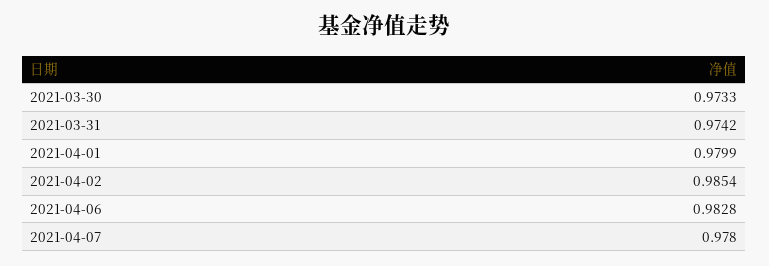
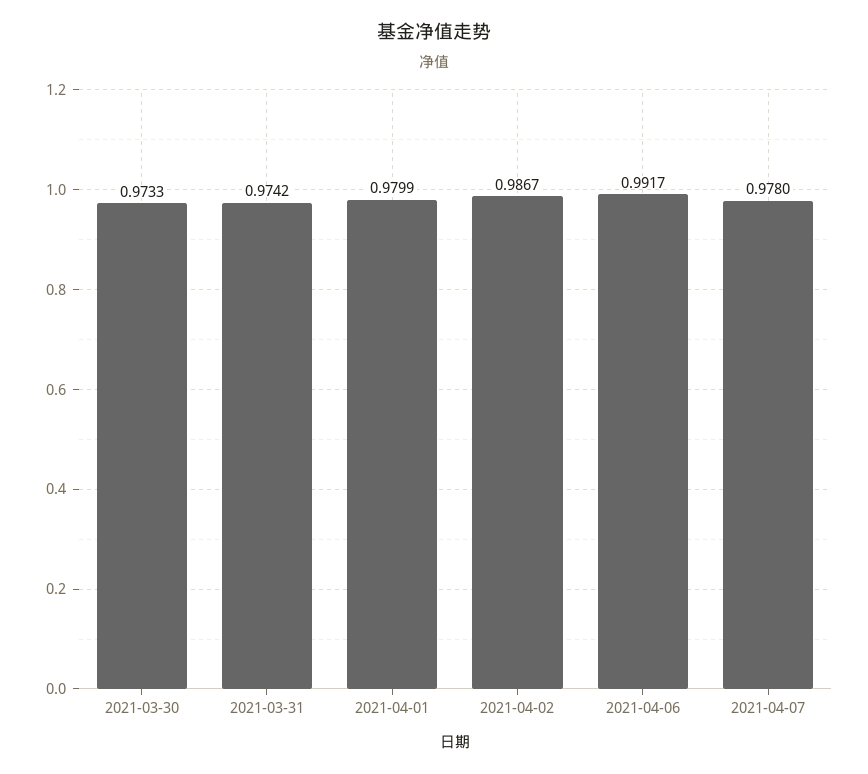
  {
    "2021-03-30": 0.9733,
    "2021-03-31": 0.9742,
    "2021-04-01": 0.9799,
-   "2021-04-02": 0.9854,
+   "2021-04-02": 0.9867,
-   "2021-04-06": 0.9828,
+   "2021-04-06": 0.9917,
    "2021-04-07": 0.978
  }

